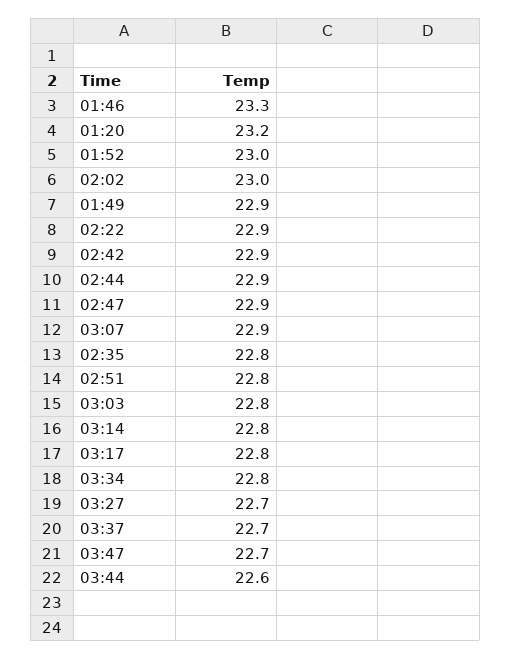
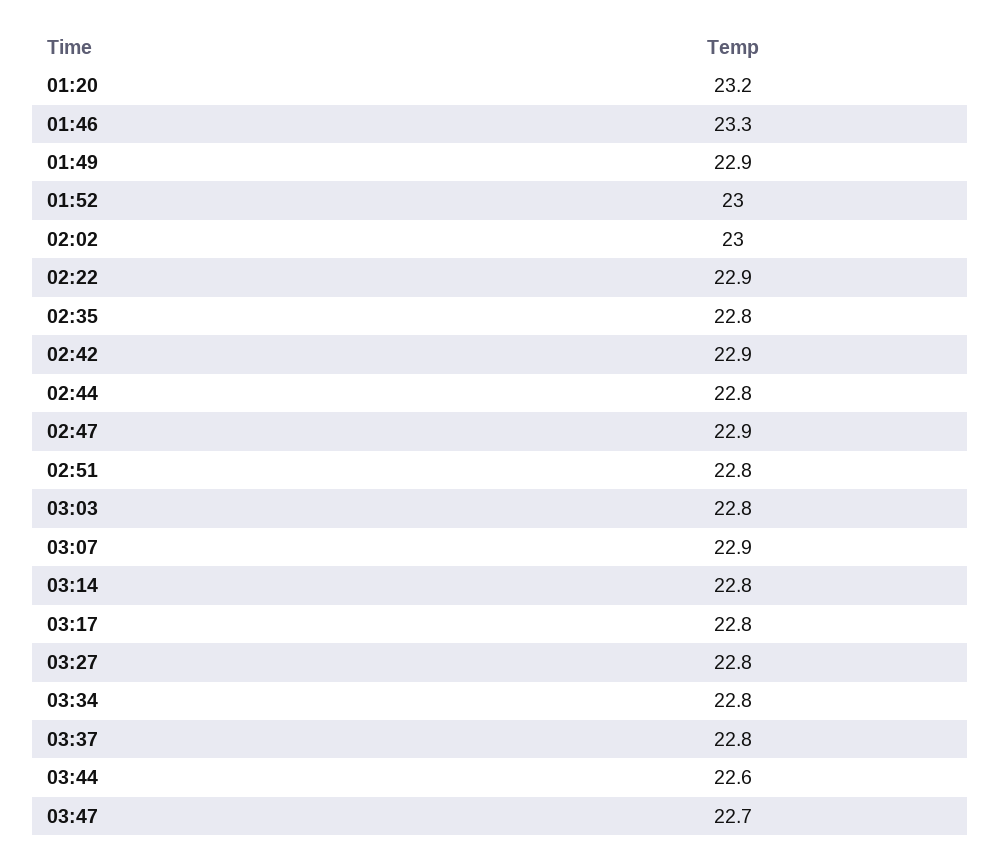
  {
    "01:46": 23.3,
    "01:20": 23.2,
    "01:52": 23,
    "02:02": 23,
    "01:49": 22.9,
    "02:22": 22.9,
    "02:42": 22.9,
-   "02:44": 22.9,
+   "02:44": 22.8,
    "02:47": 22.9,
    "03:07": 22.9,
    "02:35": 22.8,
    "02:51": 22.8,
    "03:03": 22.8,
    "03:14": 22.8,
    "03:17": 22.8,
    "03:34": 22.8,
-   "03:27": 22.7,
+   "03:27": 22.8,
-   "03:37": 22.7,
+   "03:37": 22.8,
    "03:47": 22.7,
    "03:44": 22.6
  }

